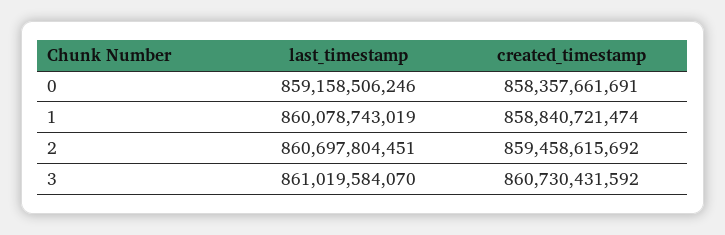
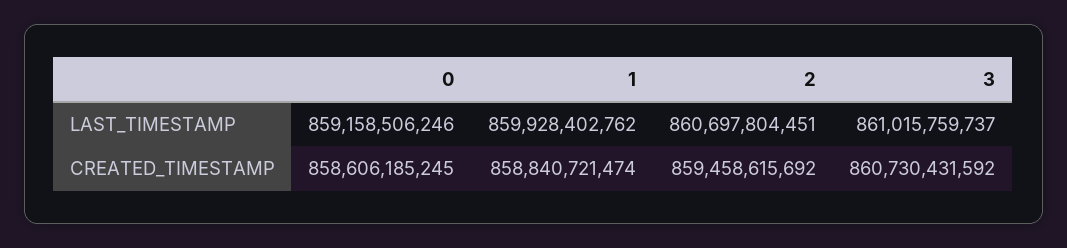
  {
    "last_timestamp": {
      "0": 859158506246,
-     "1": 860078743019,
+     "1": 859928402762,
      "2": 860697804451,
-     "3": 861019584070
+     "3": 861015759737
    },
    "created_timestamp": {
-     "0": 858357661691,
+     "0": 858606185245,
      "1": 858840721474,
      "2": 859458615692,
      "3": 860730431592
    }
  }

